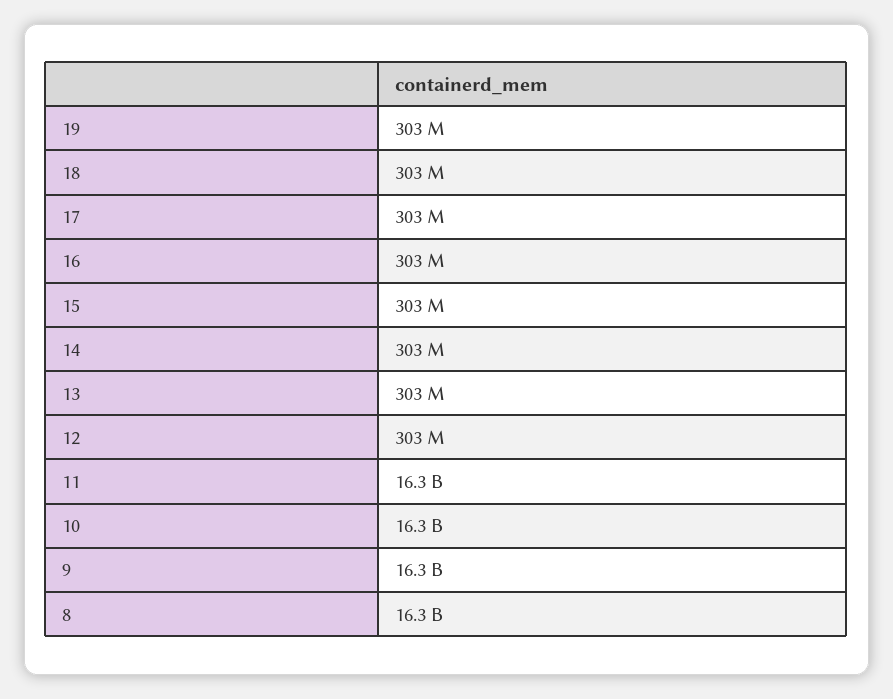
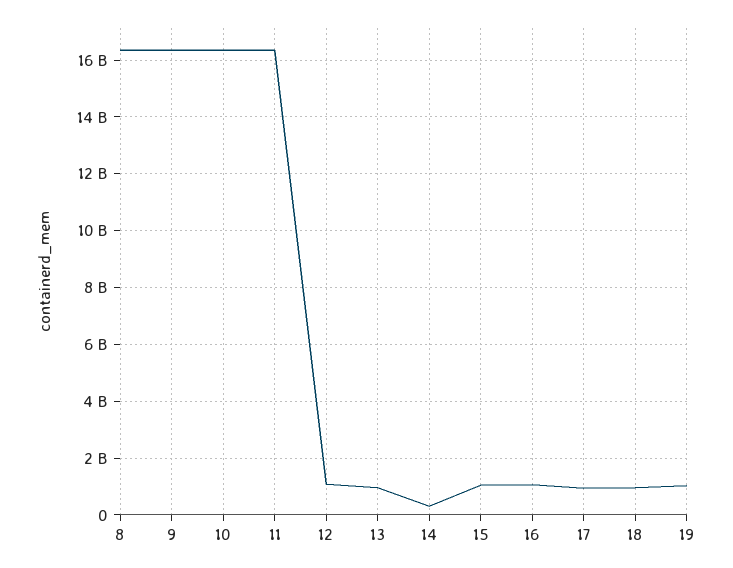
  {
-   "19": 303000000,
+   "19": 1000000000,
-   "18": 303000000,
+   "18": 1000000000,
-   "17": 303000000,
+   "17": 1000000000,
-   "16": 303000000,
+   "16": 1000000000,
-   "15": 303000000,
+   "15": 1000000000,
    "14": 303000000,
-   "13": 303000000,
+   "13": 1000000000,
-   "12": 303000000,
+   "12": 1000000000,
    "11": 16300000000,
    "10": 16300000000,
    "9": 16300000000,
    "8": 16300000000
  }

